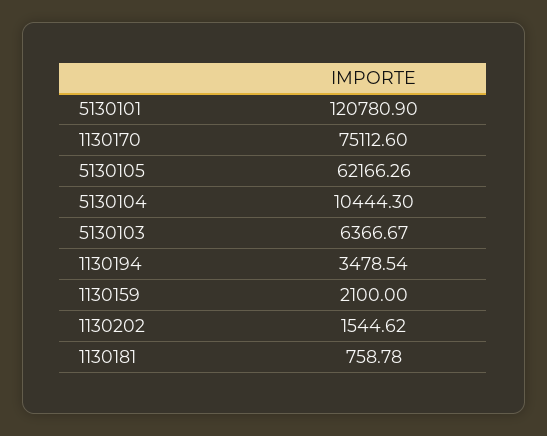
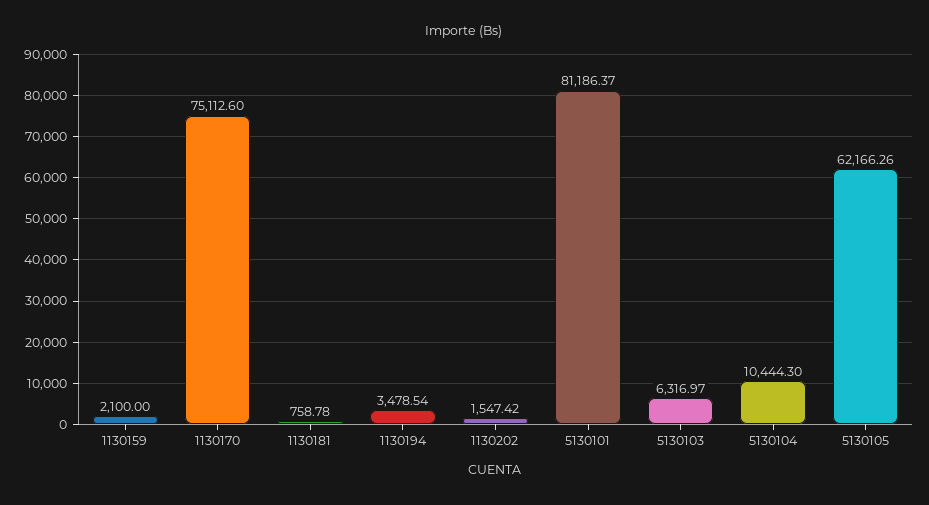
  {
-   "5130101": 120780.9,
+   "5130101": 81186.37,
    "1130170": 75112.6,
    "5130105": 62166.26,
    "5130104": 10444.3,
-   "5130103": 6366.67,
+   "5130103": 6316.97,
    "1130194": 3478.54,
    "1130159": 2100,
-   "1130202": 1544.62,
+   "1130202": 1547.42,
    "1130181": 758.78
  }

